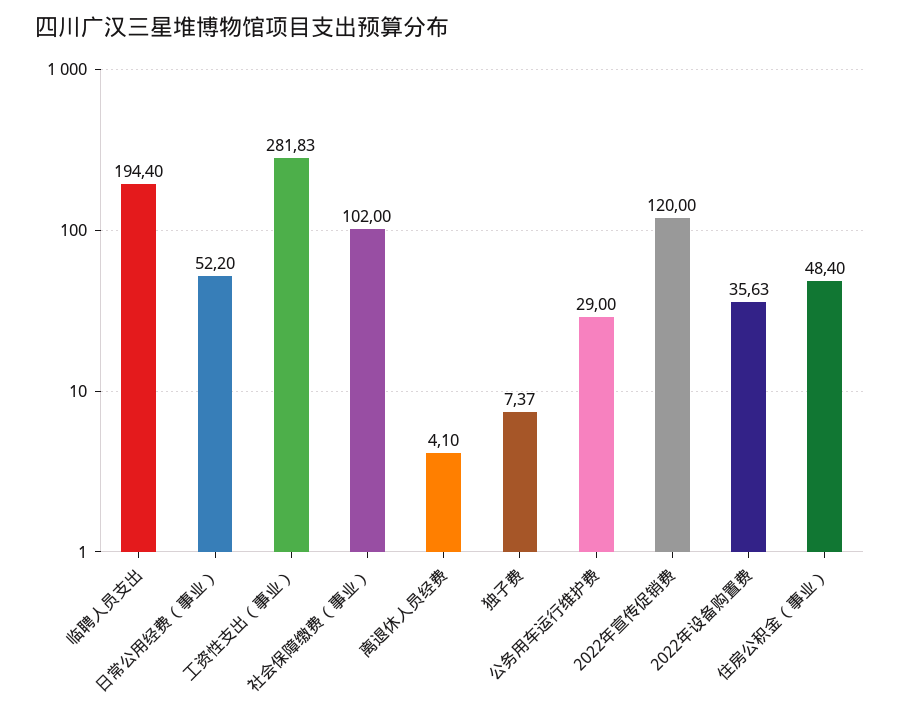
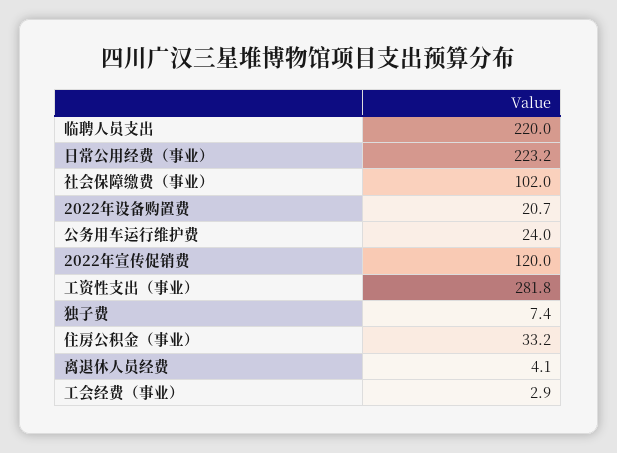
  {
-   "临聘人员支出": 194.4,
+   "临聘人员支出": 220,
-   "日常公用经费（事业）": 52.2,
+   "日常公用经费（事业）": 223.2,
    "工资性支出（事业）": 281.83,
    "社会保障缴费（事业）": 102,
    "离退休人员经费": 4.1,
    "独子费": 7.37,
-   "公务用车运行维护费": 29,
+   "公务用车运行维护费": 24,
    "2022年宣传促销费": 120,
-   "2022年设备购置费": 35.63,
+   "2022年设备购置费": 20.7,
-   "住房公积金（事业）": 48.4
+   "住房公积金（事业）": 33.2,
+   "工会经费（事业）": 2.9
  }

